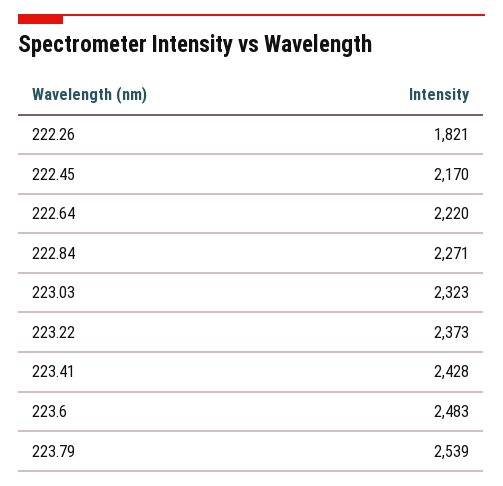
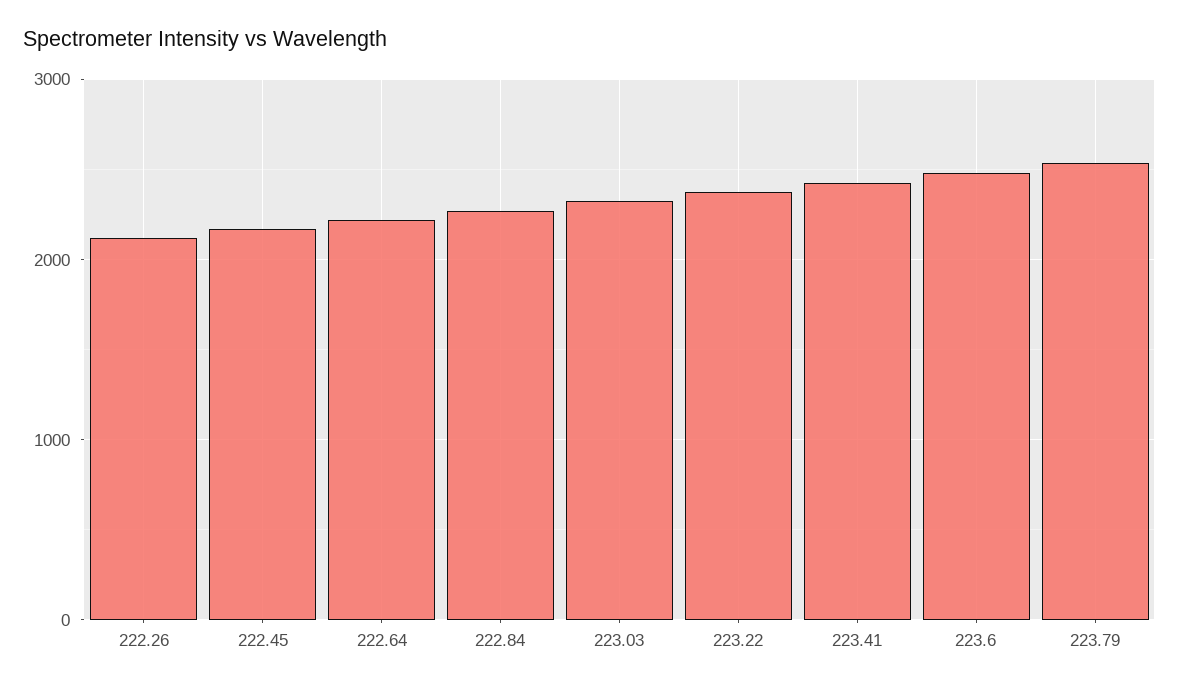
  {
-   "222.26": 1821,
+   "222.26": 2100,
    "222.45": 2170,
    "222.64": 2220,
    "222.84": 2271,
    "223.03": 2323,
    "223.22": 2373,
    "223.41": 2428,
    "223.6": 2483,
    "223.79": 2539
  }

